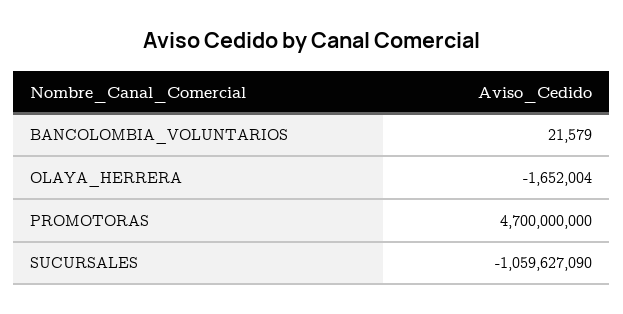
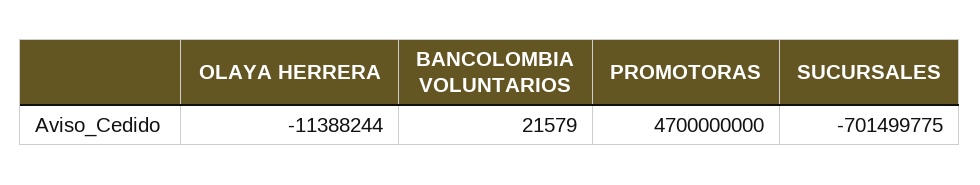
  {
    "BANCOLOMBIA_VOLUNTARIOS": 21579,
-   "OLAYA_HERRERA": -1652004,
+   "OLAYA_HERRERA": -11388244,
    "PROMOTORAS": 4700000000,
-   "SUCURSALES": -1059627090
+   "SUCURSALES": -701499775
  }

